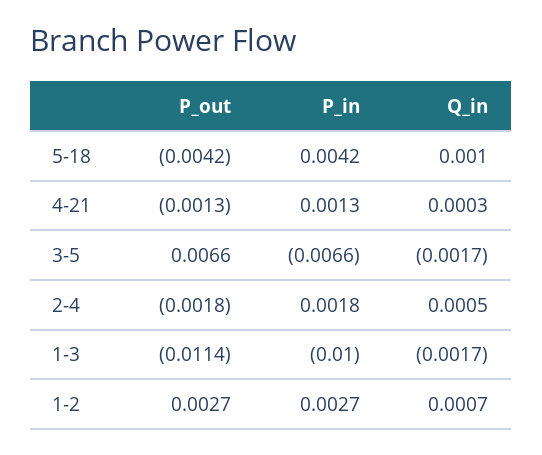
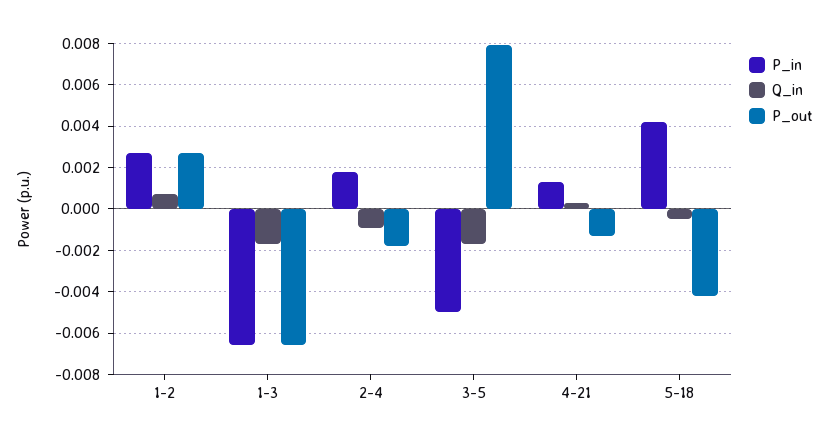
  {
    "P_out": {
      "5-18": -0.0042,
      "4-21": -0.0013,
-     "3-5": 0.0066,
+     "3-5": 0.008,
      "2-4": -0.0018,
-     "1-3": -0.0114,
+     "1-3": -0.0065,
      "1-2": 0.0027
    },
    "P_in": {
      "5-18": 0.0042,
      "4-21": 0.0013,
-     "3-5": -0.0066,
+     "3-5": -0.005,
      "2-4": 0.0018,
-     "1-3": -0.01,
+     "1-3": -0.0065,
      "1-2": 0.0027
    },
    "Q_in": {
-     "5-18": 0.001,
+     "5-18": -0.0005,
      "4-21": 0.0003,
      "3-5": -0.0017,
-     "2-4": 0.0005,
+     "2-4": -0.001,
      "1-3": -0.0017,
      "1-2": 0.0007
    }
  }

